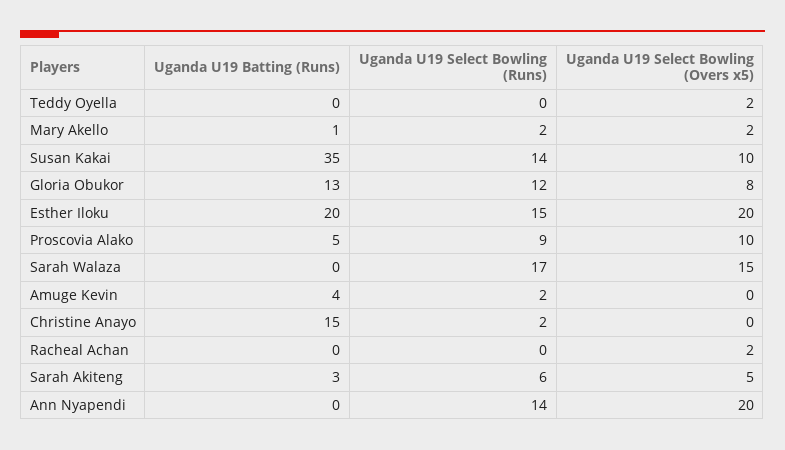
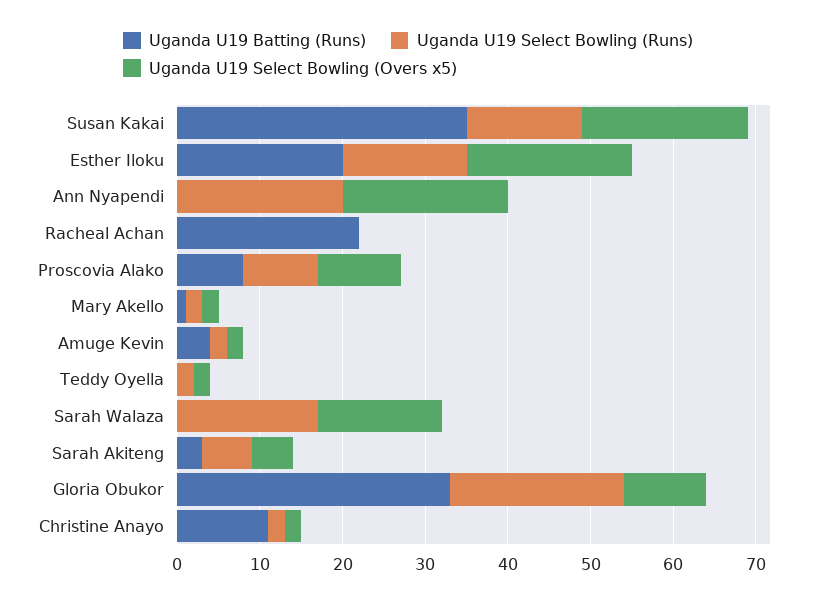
  {
    "Uganda U19 Batting (Runs)": {
      "Teddy Oyella": 0,
      "Mary Akello": 1,
      "Susan Kakai": 35,
-     "Gloria Obukor": 13,
+     "Gloria Obukor": 33,
      "Esther Iloku": 20,
-     "Proscovia Alako": 5,
+     "Proscovia Alako": 8,
      "Sarah Walaza": 0,
      "Amuge Kevin": 4,
-     "Christine Anayo": 15,
+     "Christine Anayo": 11,
-     "Racheal Achan": 0,
+     "Racheal Achan": 22,
      "Sarah Akiteng": 3,
      "Ann Nyapendi": 0
    },
    "Uganda U19 Select Bowling (Runs)": {
-     "Teddy Oyella": 0,
+     "Teddy Oyella": 2,
      "Mary Akello": 2,
      "Susan Kakai": 14,
-     "Gloria Obukor": 12,
+     "Gloria Obukor": 21,
      "Esther Iloku": 15,
      "Proscovia Alako": 9,
      "Sarah Walaza": 17,
      "Amuge Kevin": 2,
      "Christine Anayo": 2,
      "Racheal Achan": 0,
      "Sarah Akiteng": 6,
-     "Ann Nyapendi": 14
+     "Ann Nyapendi": 20
    },
    "Uganda U19 Select Bowling (Overs x5)": {
      "Teddy Oyella": 2,
      "Mary Akello": 2,
-     "Susan Kakai": 10,
+     "Susan Kakai": 20,
-     "Gloria Obukor": 8,
+     "Gloria Obukor": 10,
      "Esther Iloku": 20,
      "Proscovia Alako": 10,
      "Sarah Walaza": 15,
-     "Amuge Kevin": 0,
+     "Amuge Kevin": 2,
-     "Christine Anayo": 0,
+     "Christine Anayo": 2,
-     "Racheal Achan": 2,
+     "Racheal Achan": 0,
      "Sarah Akiteng": 5,
      "Ann Nyapendi": 20
    }
  }

